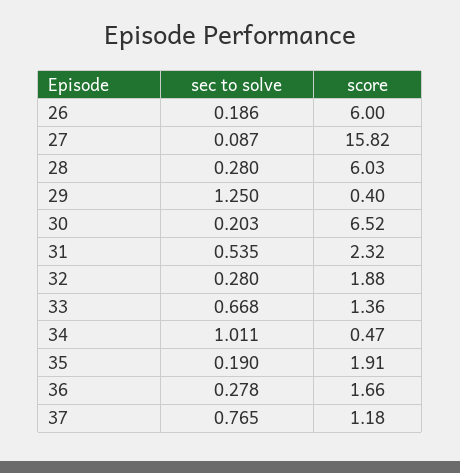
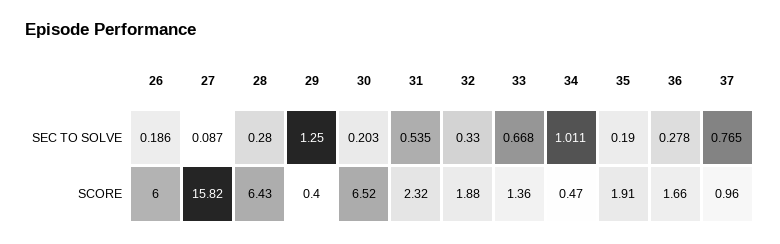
  {
    "sec to solve": {
      "26": 0.186,
      "27": 0.087,
      "28": 0.28,
      "29": 1.25,
      "30": 0.203,
      "31": 0.535,
-     "32": 0.28,
+     "32": 0.33,
      "33": 0.668,
      "34": 1.011,
      "35": 0.19,
      "36": 0.278,
      "37": 0.765
    },
    "score": {
      "26": 6,
      "27": 15.82,
-     "28": 6.03,
+     "28": 6.43,
      "29": 0.4,
      "30": 6.52,
      "31": 2.32,
      "32": 1.88,
      "33": 1.36,
      "34": 0.47,
      "35": 1.91,
      "36": 1.66,
-     "37": 1.18
+     "37": 0.96
    }
  }

